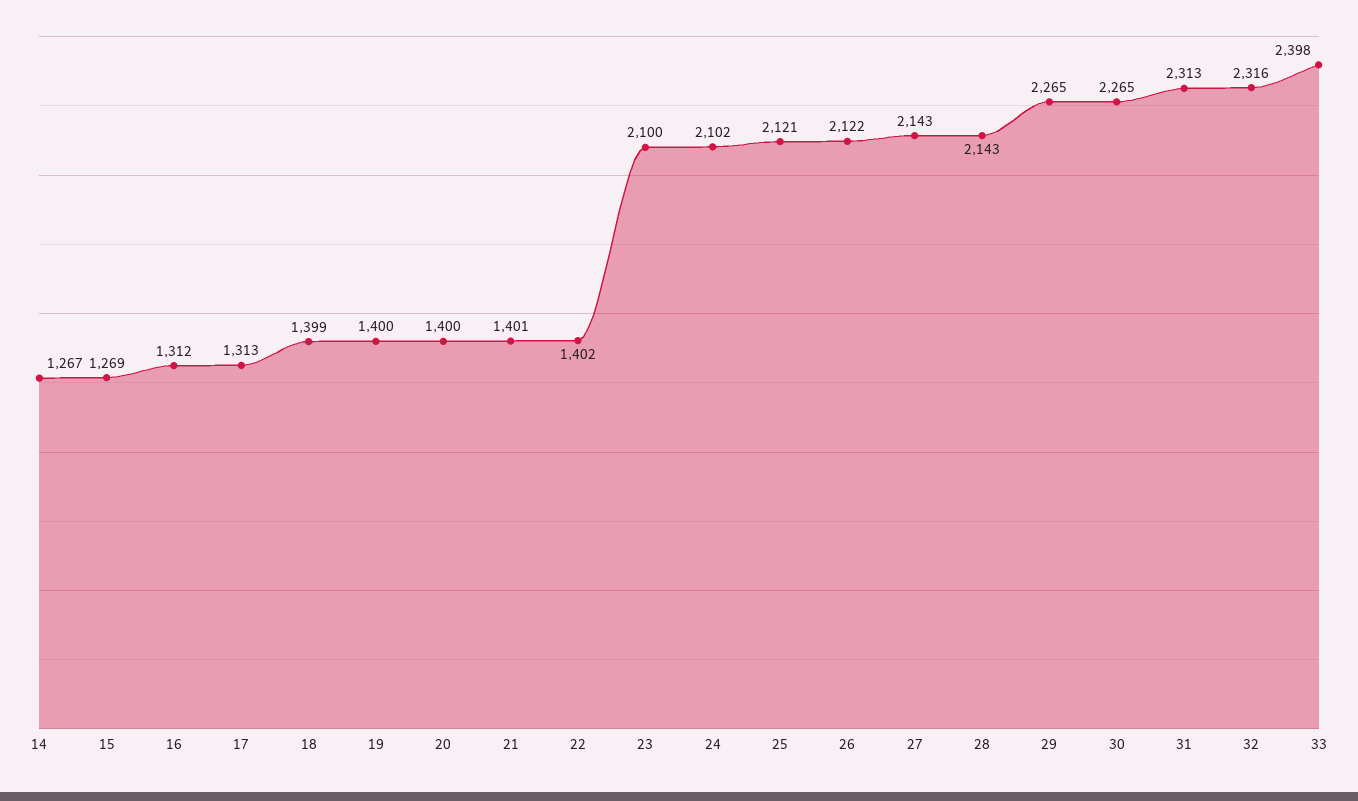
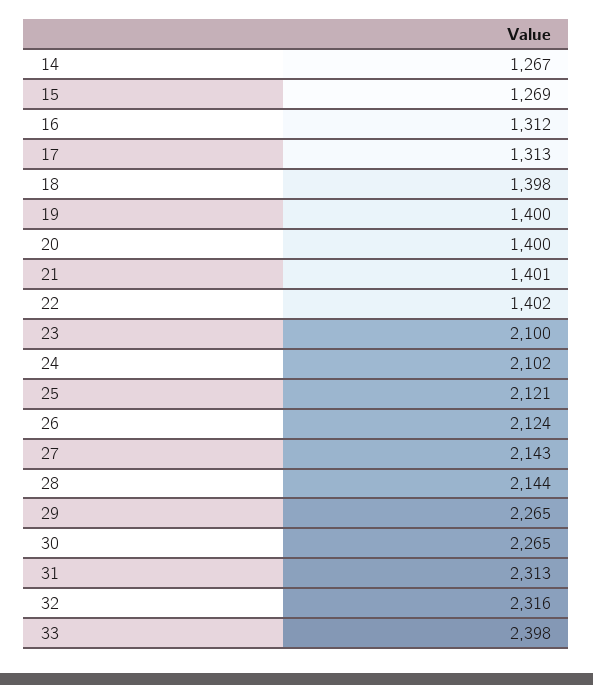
  {
    "14": 1267,
    "15": 1269,
    "16": 1312,
    "17": 1313,
-   "18": 1399,
+   "18": 1398,
    "19": 1400,
    "20": 1400,
    "21": 1401,
    "22": 1402,
    "23": 2100,
    "24": 2102,
    "25": 2121,
-   "26": 2122,
+   "26": 2124,
    "27": 2143,
-   "28": 2143,
+   "28": 2144,
    "29": 2265,
    "30": 2265,
    "31": 2313,
    "32": 2316,
    "33": 2398
  }

